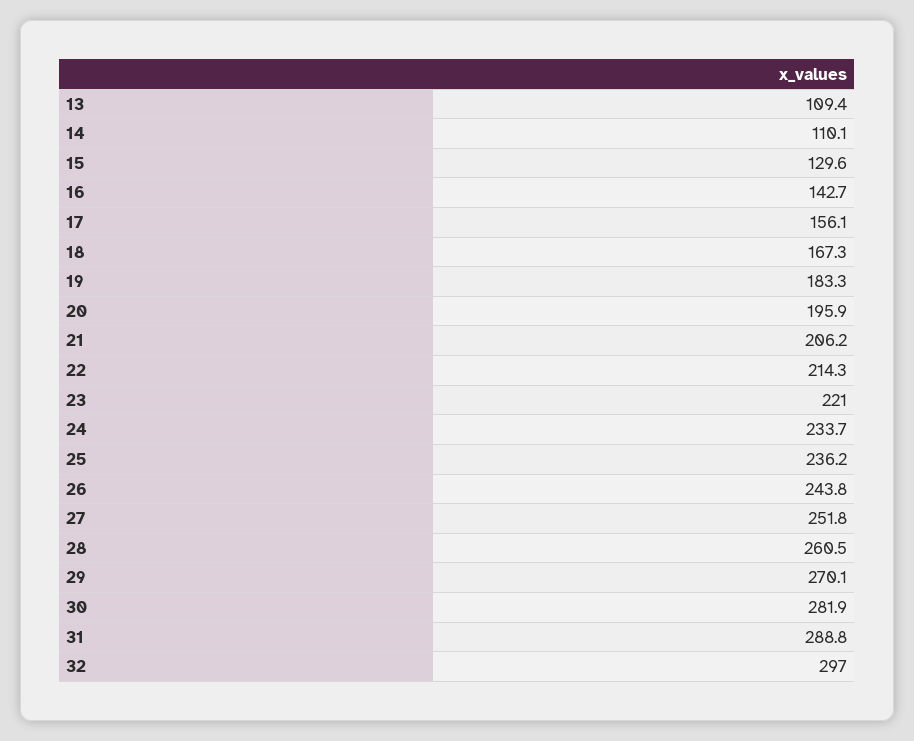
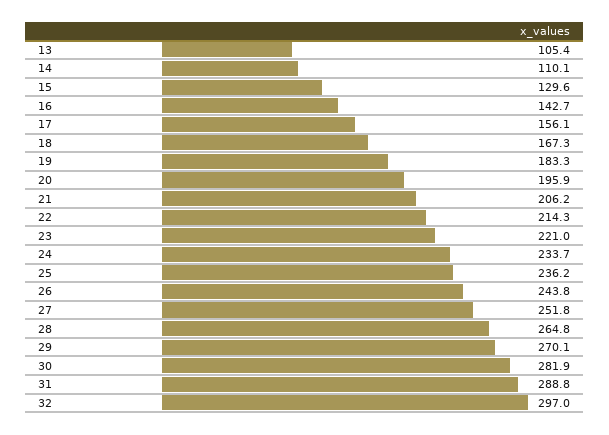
  {
-   "13": 109.4,
+   "13": 105.4,
    "14": 110.1,
    "15": 129.6,
    "16": 142.7,
    "17": 156.1,
    "18": 167.3,
    "19": 183.3,
    "20": 195.9,
    "21": 206.2,
    "22": 214.3,
    "23": 221,
    "24": 233.7,
    "25": 236.2,
    "26": 243.8,
    "27": 251.8,
-   "28": 260.5,
+   "28": 264.8,
    "29": 270.1,
    "30": 281.9,
    "31": 288.8,
    "32": 297
  }

